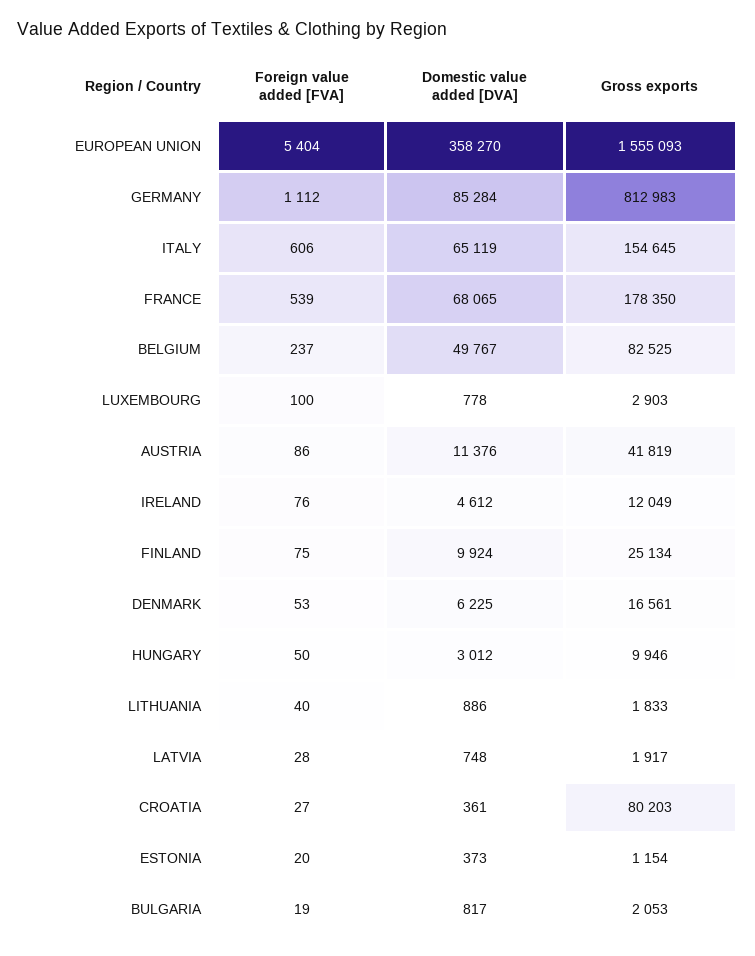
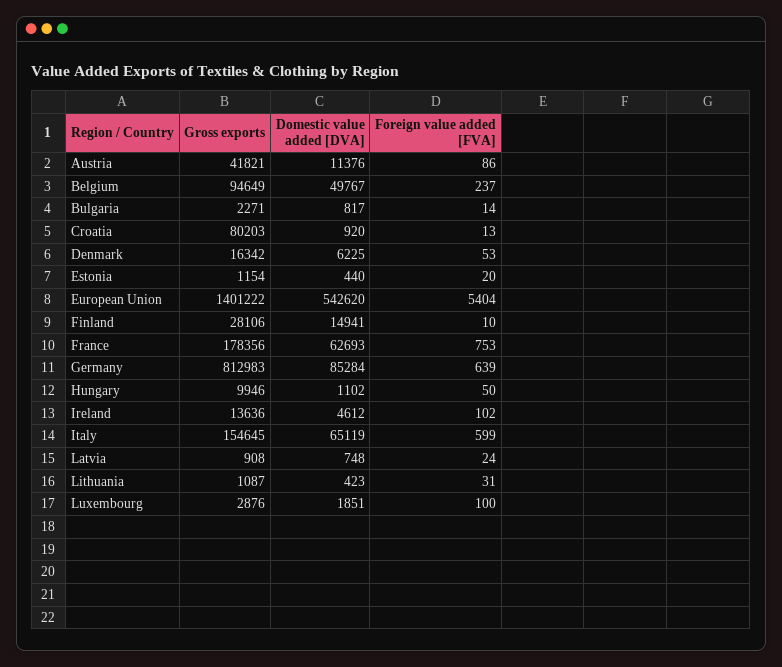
  {
    "Foreign value added [FVA]": {
      "EUROPEAN UNION": 5404,
-     "GERMANY": 1112,
+     "GERMANY": 639,
-     "ITALY": 606,
+     "ITALY": 599,
-     "FRANCE": 539,
+     "FRANCE": 753,
      "BELGIUM": 237,
      "LUXEMBOURG": 100,
      "AUSTRIA": 86,
-     "IRELAND": 76,
+     "IRELAND": 102,
-     "FINLAND": 75,
+     "FINLAND": 10,
      "DENMARK": 53,
      "HUNGARY": 50,
-     "LITHUANIA": 40,
+     "LITHUANIA": 31,
-     "LATVIA": 28,
+     "LATVIA": 24,
-     "CROATIA": 27,
+     "CROATIA": 13,
      "ESTONIA": 20,
-     "BULGARIA": 19
+     "BULGARIA": 14
    },
    "Domestic value added [DVA]": {
-     "EUROPEAN UNION": 358270,
+     "EUROPEAN UNION": 542620,
      "GERMANY": 85284,
      "ITALY": 65119,
-     "FRANCE": 68065,
+     "FRANCE": 62693,
      "BELGIUM": 49767,
-     "LUXEMBOURG": 778,
+     "LUXEMBOURG": 1851,
      "AUSTRIA": 11376,
      "IRELAND": 4612,
-     "FINLAND": 9924,
+     "FINLAND": 14941,
      "DENMARK": 6225,
-     "HUNGARY": 3012,
+     "HUNGARY": 1102,
-     "LITHUANIA": 886,
+     "LITHUANIA": 423,
      "LATVIA": 748,
-     "CROATIA": 361,
+     "CROATIA": 920,
-     "ESTONIA": 373,
+     "ESTONIA": 440,
      "BULGARIA": 817
    },
    "Gross exports": {
-     "EUROPEAN UNION": 1555093,
+     "EUROPEAN UNION": 1401222,
      "GERMANY": 812983,
      "ITALY": 154645,
-     "FRANCE": 178350,
+     "FRANCE": 178356,
-     "BELGIUM": 82525,
+     "BELGIUM": 94649,
-     "LUXEMBOURG": 2903,
+     "LUXEMBOURG": 2876,
-     "AUSTRIA": 41819,
+     "AUSTRIA": 41821,
-     "IRELAND": 12049,
+     "IRELAND": 13636,
-     "FINLAND": 25134,
+     "FINLAND": 28106,
-     "DENMARK": 16561,
+     "DENMARK": 16342,
      "HUNGARY": 9946,
-     "LITHUANIA": 1833,
+     "LITHUANIA": 1087,
-     "LATVIA": 1917,
+     "LATVIA": 908,
      "CROATIA": 80203,
      "ESTONIA": 1154,
-     "BULGARIA": 2053
+     "BULGARIA": 2271
    }
  }

